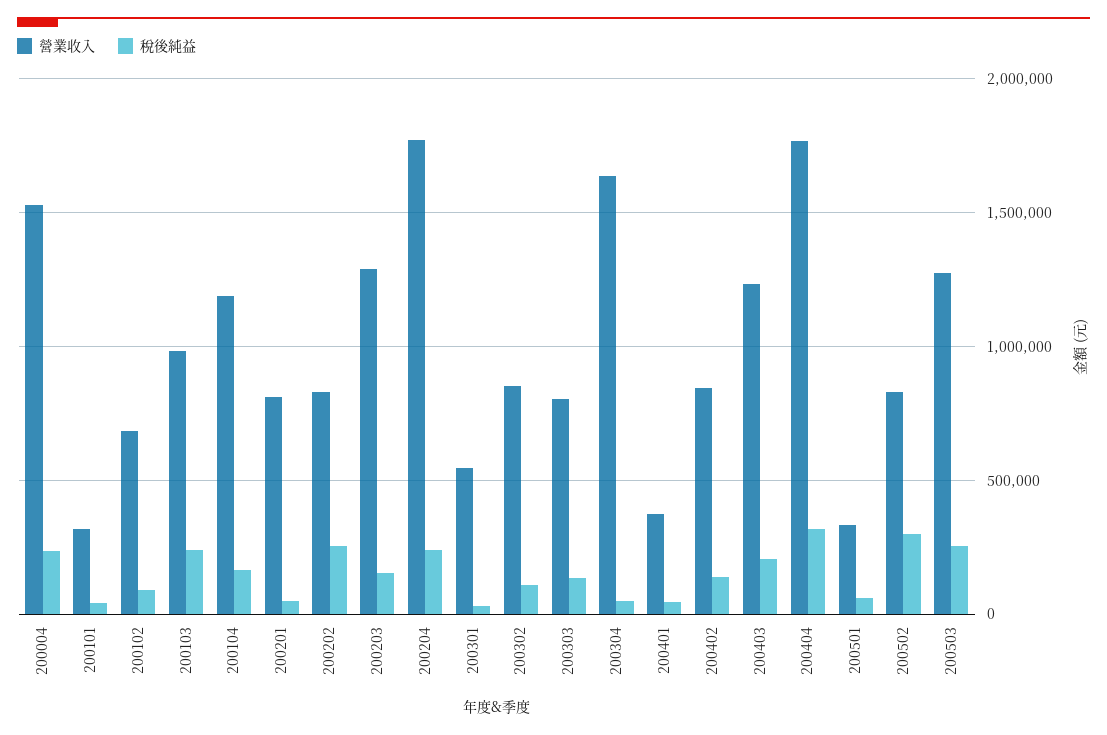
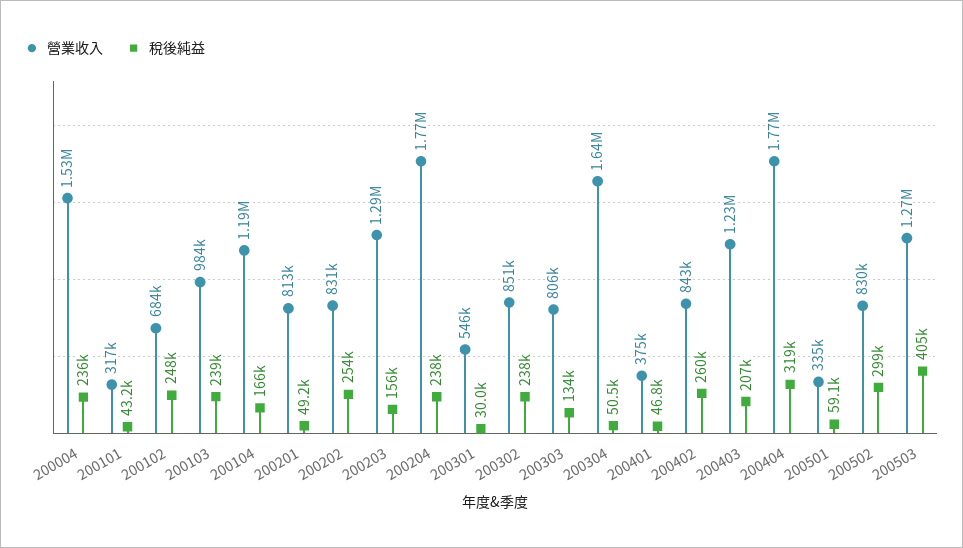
  {
    "營業收入": {
      "200004": 1530000,
      "200101": 317000,
      "200102": 684000,
      "200103": 984000,
      "200104": 1190000,
      "200201": 813000,
      "200202": 831000,
      "200203": 1290000,
      "200204": 1770000,
      "200301": 546000,
      "200302": 851000,
      "200303": 806000,
      "200304": 1640000,
      "200401": 375000,
      "200402": 843000,
      "200403": 1230000,
      "200404": 1770000,
      "200501": 335000,
      "200502": 830000,
      "200503": 1270000
    },
    "稅後純益": {
      "200004": 236000,
      "200101": 43200,
-     "200102": 100000,
+     "200102": 248000,
      "200103": 239000,
      "200104": 166000,
      "200201": 49200,
      "200202": 254000,
      "200203": 156000,
      "200204": 238000,
      "200301": 30000,
-     "200302": 100000,
+     "200302": 238000,
      "200303": 134000,
      "200304": 50500,
      "200401": 46800,
-     "200402": 150000,
+     "200402": 260000,
      "200403": 207000,
      "200404": 319000,
      "200501": 59100,
      "200502": 299000,
-     "200503": 250000
+     "200503": 405000
    }
  }

